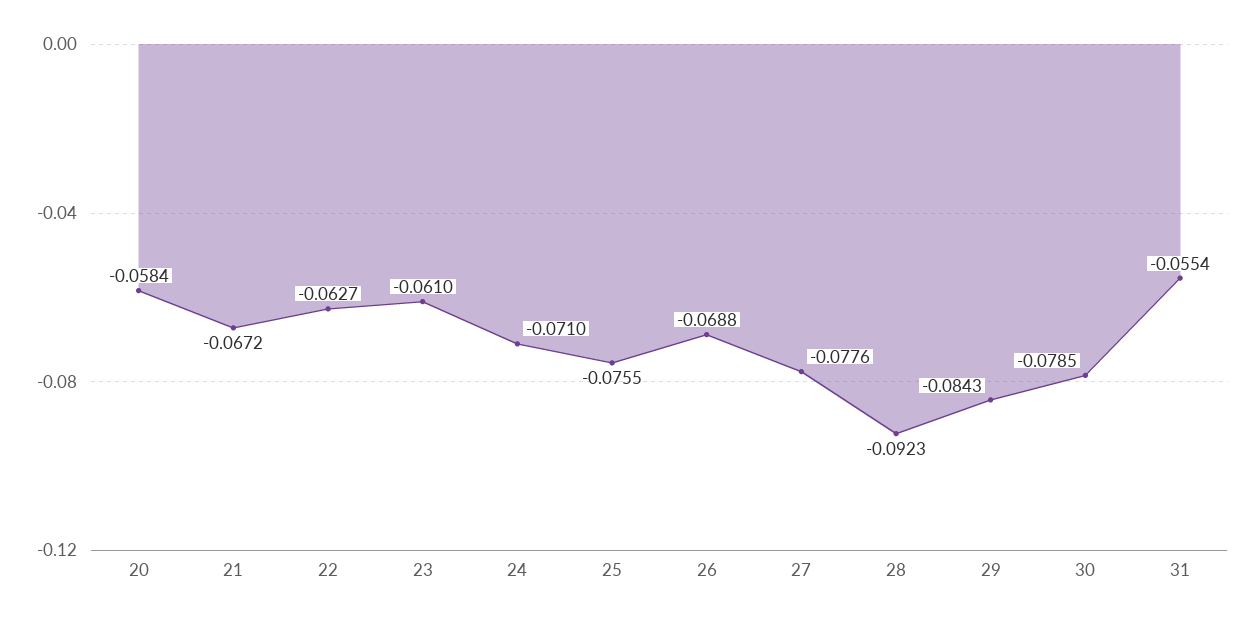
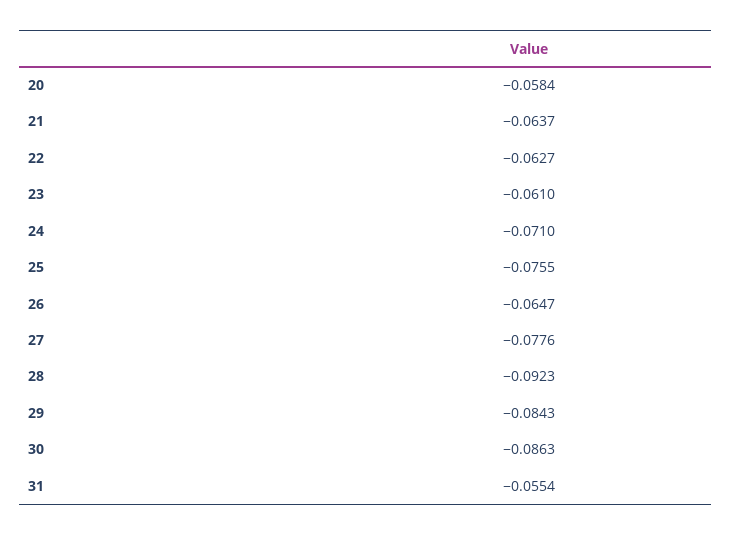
  {
    "20": -0.0584,
-   "21": -0.0672,
+   "21": -0.0637,
    "22": -0.0627,
    "23": -0.061,
    "24": -0.071,
    "25": -0.0755,
-   "26": -0.0688,
+   "26": -0.0647,
    "27": -0.0776,
    "28": -0.0923,
    "29": -0.0843,
-   "30": -0.0785,
+   "30": -0.0863,
    "31": -0.0554
  }

